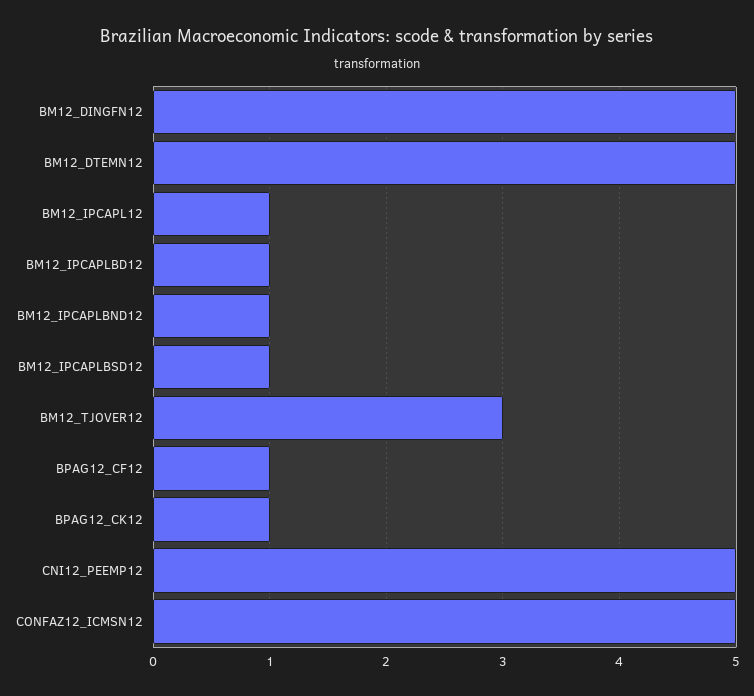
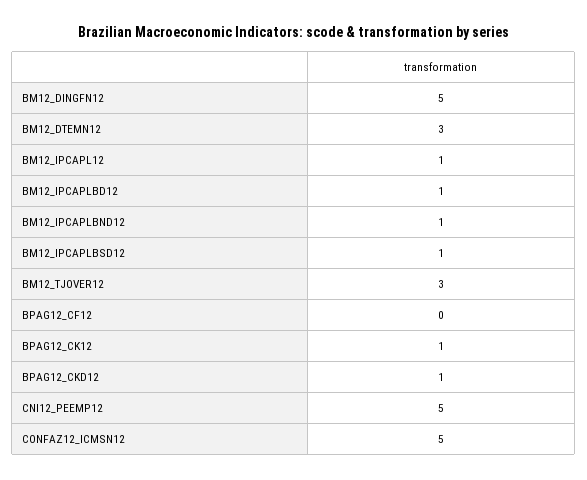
  {
    "BM12_DINGFN12": 5,
-   "BM12_DTEMN12": 5,
+   "BM12_DTEMN12": 3,
    "BM12_IPCAPL12": 1,
    "BM12_IPCAPLBD12": 1,
    "BM12_IPCAPLBND12": 1,
    "BM12_IPCAPLBSD12": 1,
    "BM12_TJOVER12": 3,
-   "BPAG12_CF12": 1,
+   "BPAG12_CF12": 0,
    "BPAG12_CK12": 1,
    "CNI12_PEEMP12": 5,
-   "CONFAZ12_ICMSN12": 5
+   "CONFAZ12_ICMSN12": 5,
+   "BPAG12_CKD12": 1
  }

